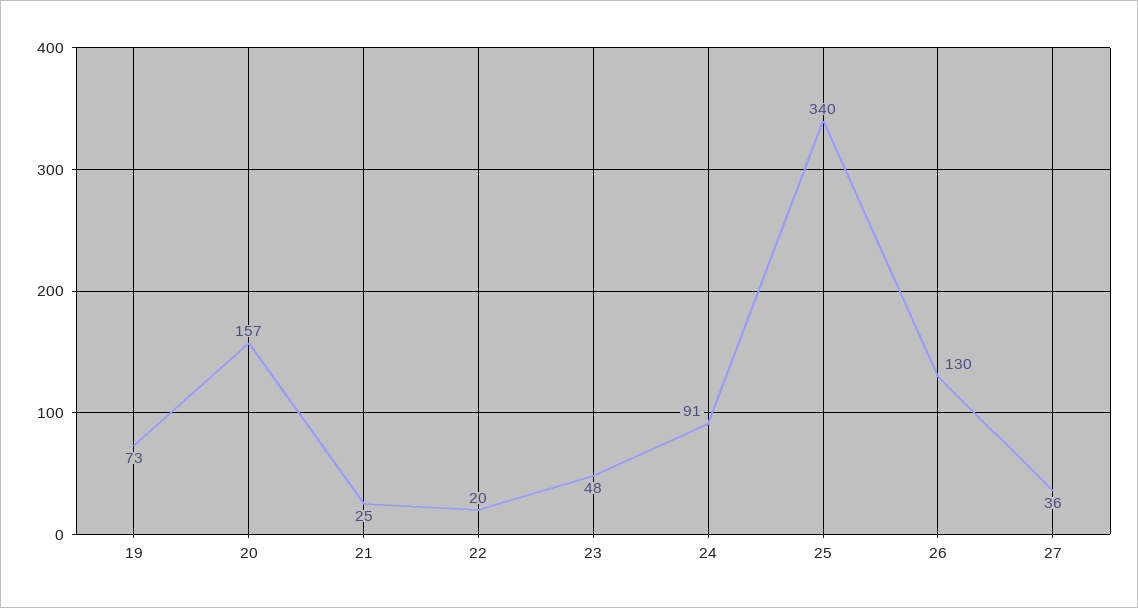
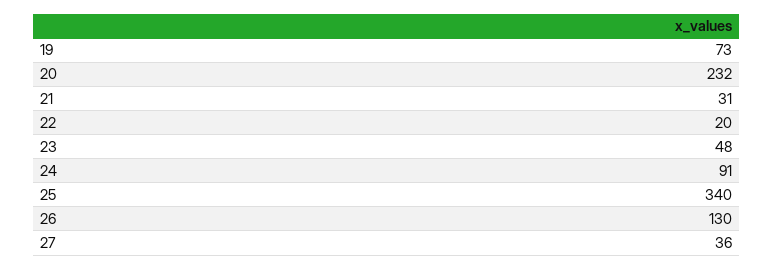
  {
    "19": 73,
-   "20": 157,
+   "20": 232,
-   "21": 25,
+   "21": 31,
    "22": 20,
    "23": 48,
    "24": 91,
    "25": 340,
    "26": 130,
    "27": 36
  }

